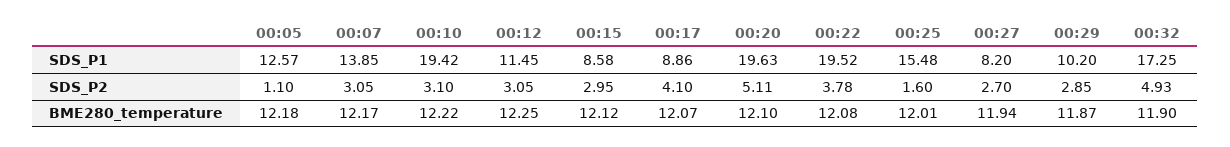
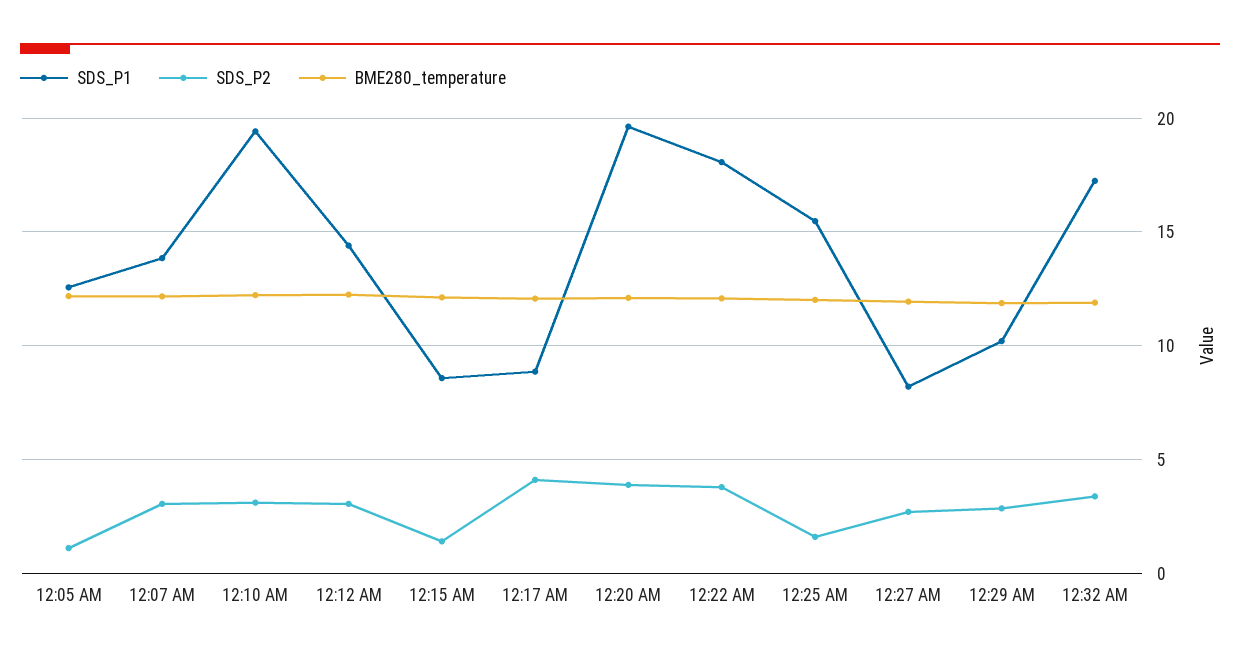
  {
    "SDS_P1": {
      "00:05": 12.57,
      "00:07": 13.85,
      "00:10": 19.42,
-     "00:12": 11.45,
+     "00:12": 14.5,
      "00:15": 8.58,
      "00:17": 8.86,
      "00:20": 19.63,
-     "00:22": 19.52,
+     "00:22": 18,
      "00:25": 15.48,
      "00:27": 8.2,
      "00:29": 10.2,
      "00:32": 17.25
    },
    "SDS_P2": {
      "00:05": 1.1,
      "00:07": 3.05,
      "00:10": 3.1,
      "00:12": 3.05,
-     "00:15": 2.95,
+     "00:15": 1.5,
      "00:17": 4.1,
-     "00:20": 5.11,
+     "00:20": 4,
      "00:22": 3.78,
      "00:25": 1.6,
      "00:27": 2.7,
      "00:29": 2.85,
-     "00:32": 4.93
+     "00:32": 3.5
    },
    "BME280_temperature": {
      "00:05": 12.18,
      "00:07": 12.17,
      "00:10": 12.22,
      "00:12": 12.25,
      "00:15": 12.12,
      "00:17": 12.07,
      "00:20": 12.1,
      "00:22": 12.08,
      "00:25": 12.01,
      "00:27": 11.94,
      "00:29": 11.87,
      "00:32": 11.9
    }
  }

